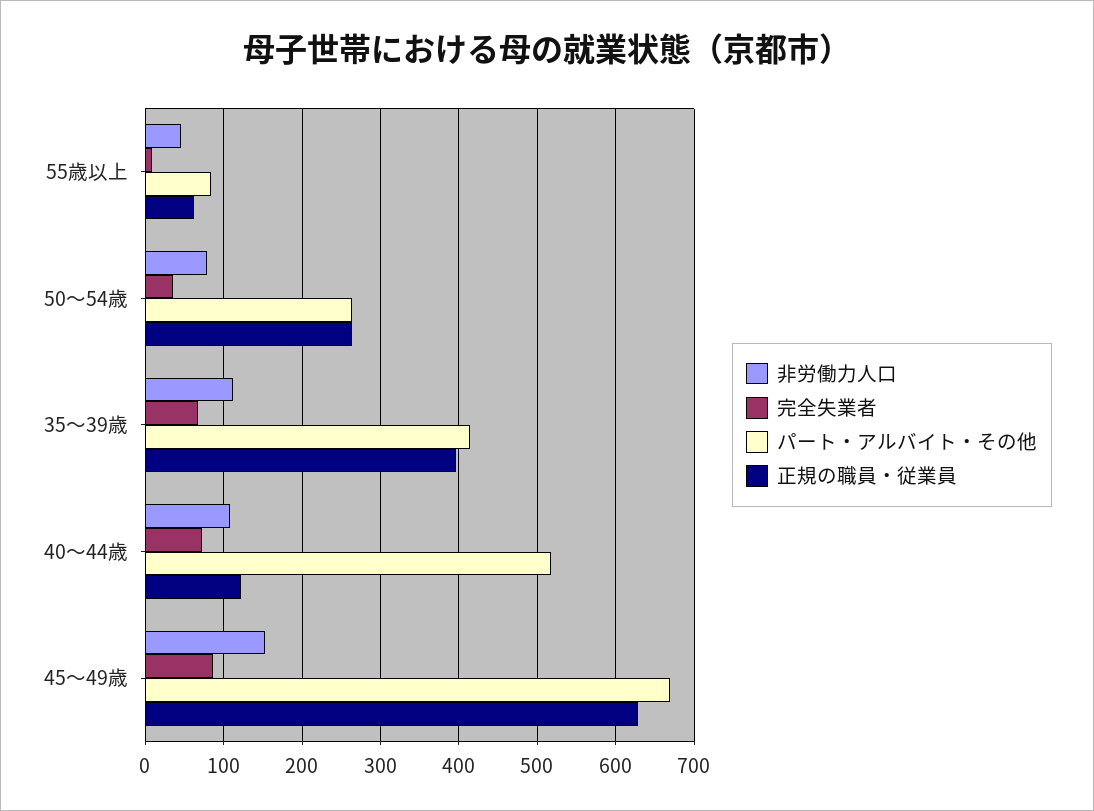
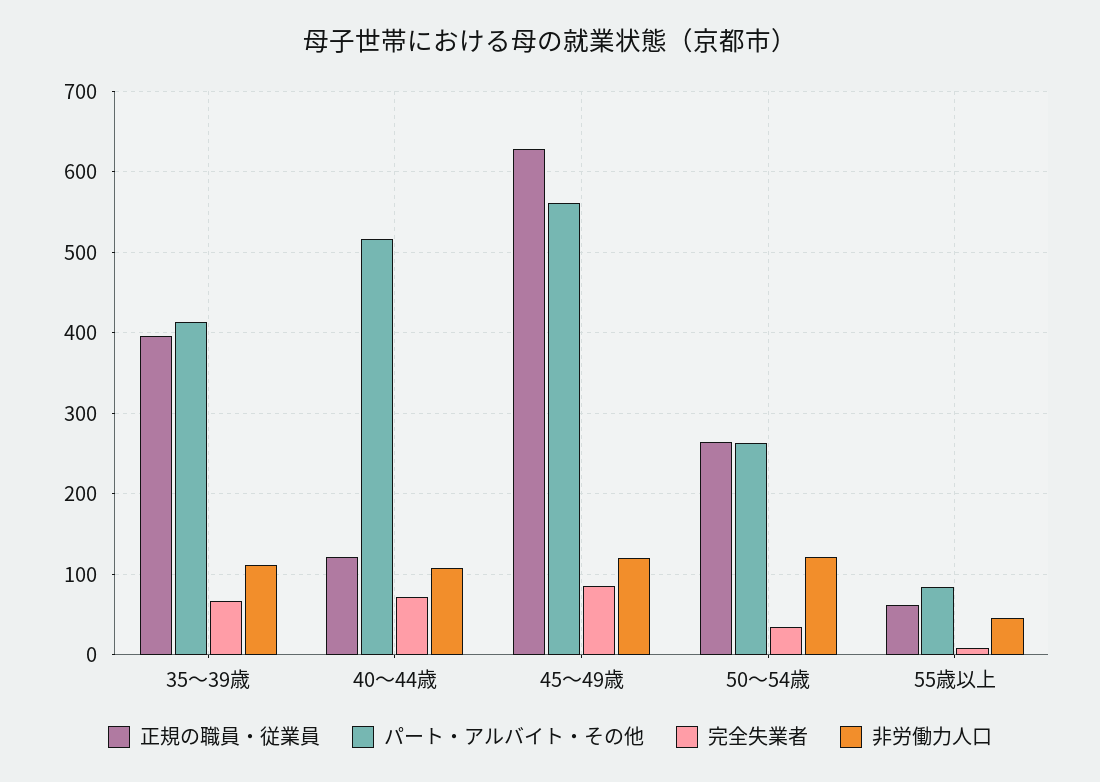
  {
    "非労働力人口": {
      "55歳以上": 50,
-     "50～54歳": 80,
+     "50～54歳": 120,
      "35～39歳": 110,
      "40～44歳": 110,
-     "45～49歳": 150
+     "45～49歳": 120
    },
    "完全失業者": {
      "55歳以上": 10,
      "50～54歳": 40,
      "35～39歳": 70,
      "40～44歳": 70,
      "45～49歳": 90
    },
    "パート・アルバイト・その他": {
      "55歳以上": 80,
      "50～54歳": 260,
      "35～39歳": 410,
      "40～44歳": 520,
-     "45～49歳": 670
+     "45～49歳": 560
    },
    "正規の職員・従業員": {
      "55歳以上": 60,
      "50～54歳": 260,
      "35～39歳": 400,
      "40～44歳": 120,
      "45～49歳": 630
    }
  }

